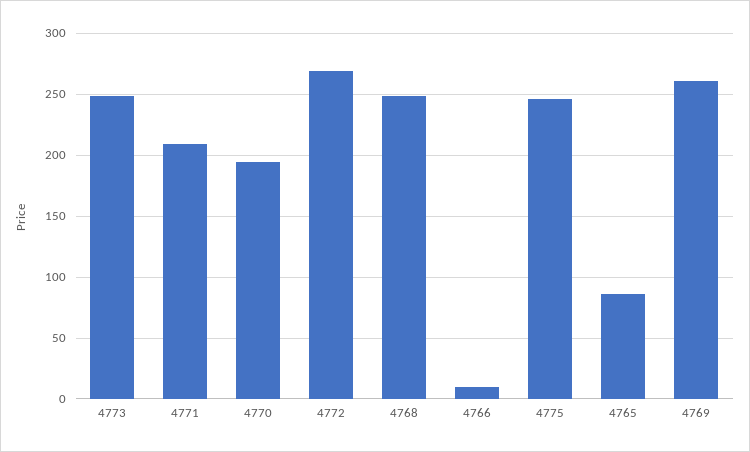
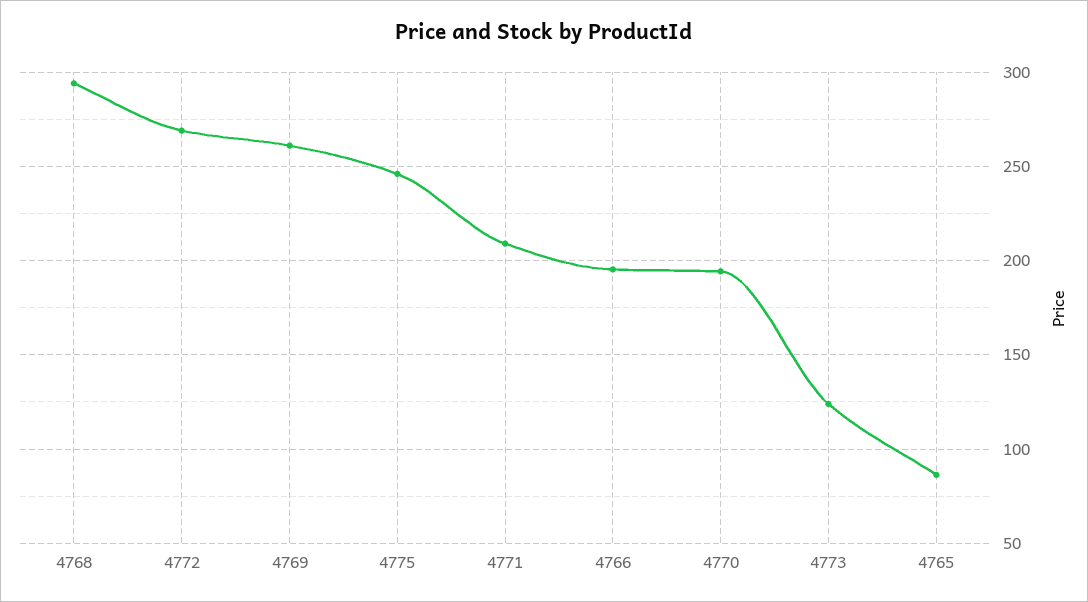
  {
-   "4773": 250,
+   "4773": 125,
    "4771": 210,
    "4770": 195,
    "4772": 270,
-   "4768": 250,
+   "4768": 295,
-   "4766": 10,
+   "4766": 195,
    "4775": 245,
    "4765": 85,
    "4769": 260
  }

